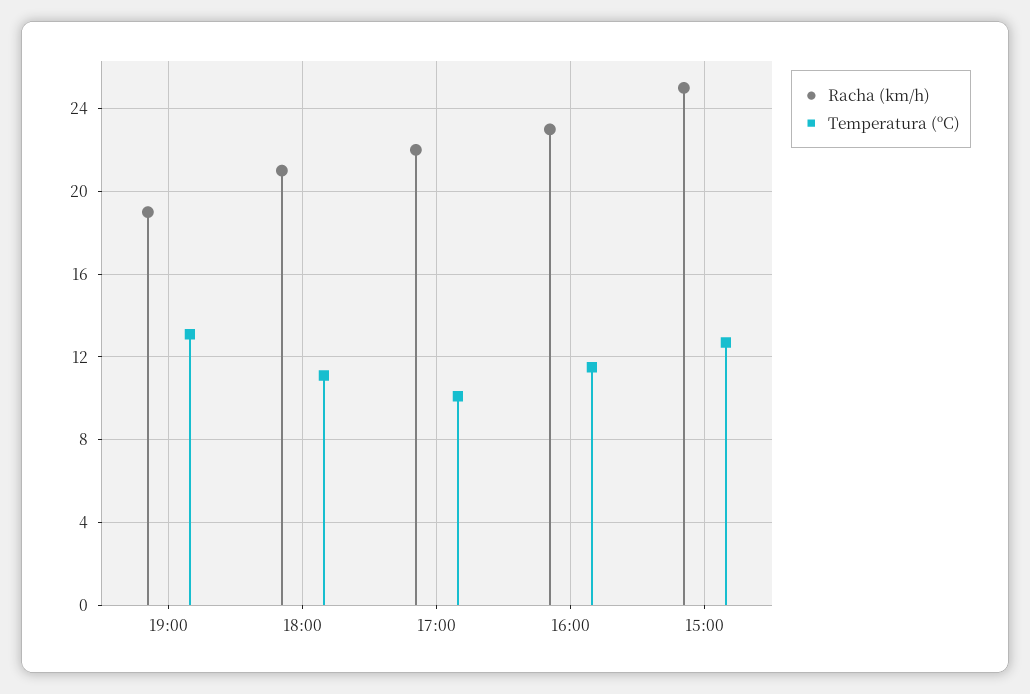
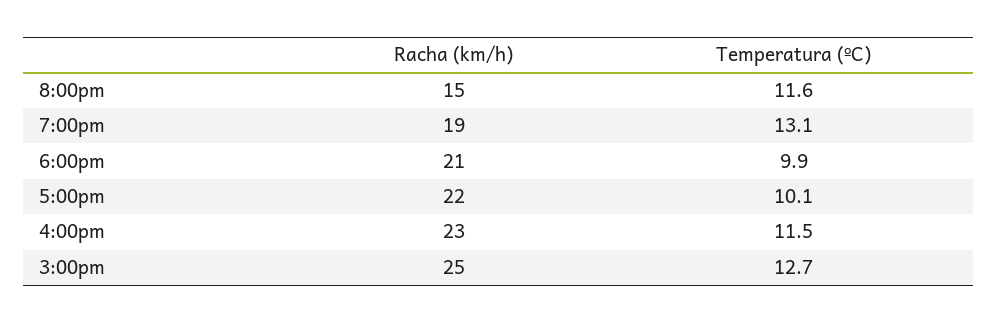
  {
    "Racha (km/h)": {
      "19:00": 19,
      "18:00": 21,
      "17:00": 22,
      "16:00": 23,
-     "15:00": 25
+     "15:00": 25,
+     "8:00pm": 15
    },
    "Temperatura (ºC)": {
      "19:00": 13.1,
-     "18:00": 11,
+     "18:00": 9.9,
      "17:00": 10.1,
      "16:00": 11.5,
-     "15:00": 12.7
+     "15:00": 12.7,
+     "8:00pm": 11.6
    }
  }

